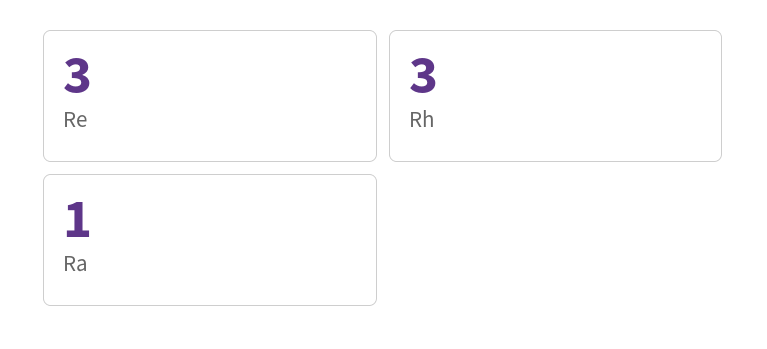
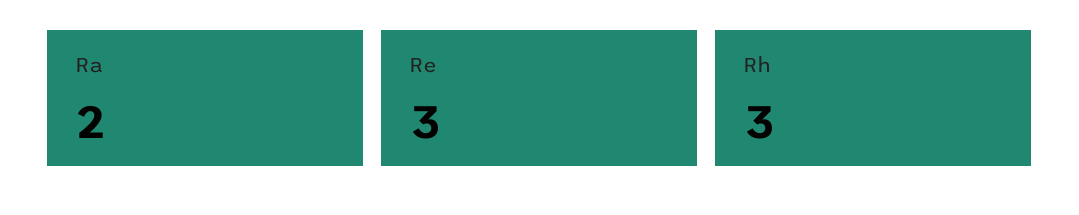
  {
    "Re": 3,
    "Rh": 3,
-   "Ra": 1
+   "Ra": 2
  }

